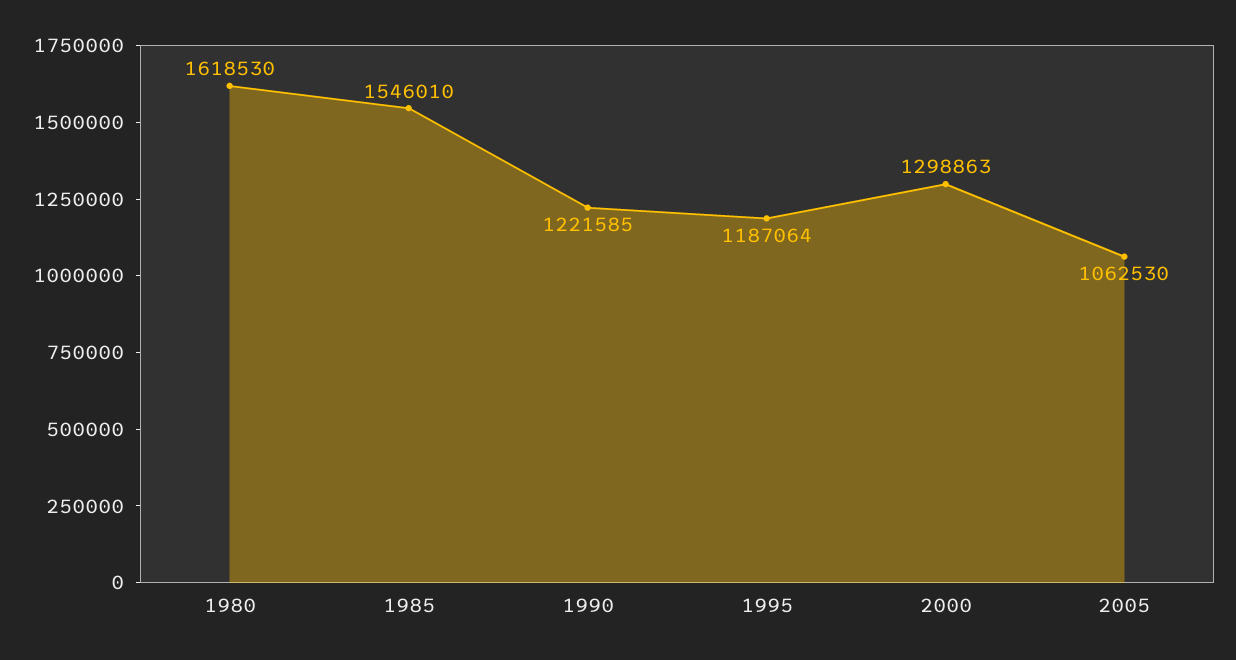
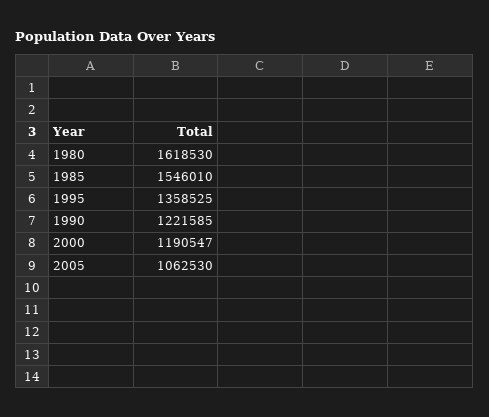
  {
    "1980": 1618530,
    "1985": 1546010,
    "1990": 1221585,
-   "1995": 1187064,
+   "1995": 1358525,
-   "2000": 1298863,
+   "2000": 1190547,
    "2005": 1062530
  }

